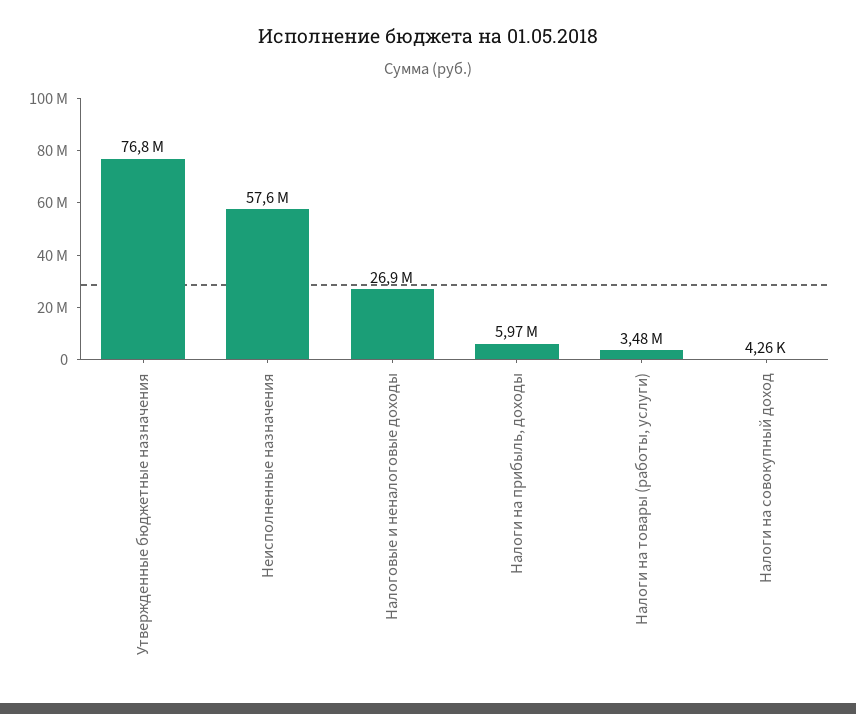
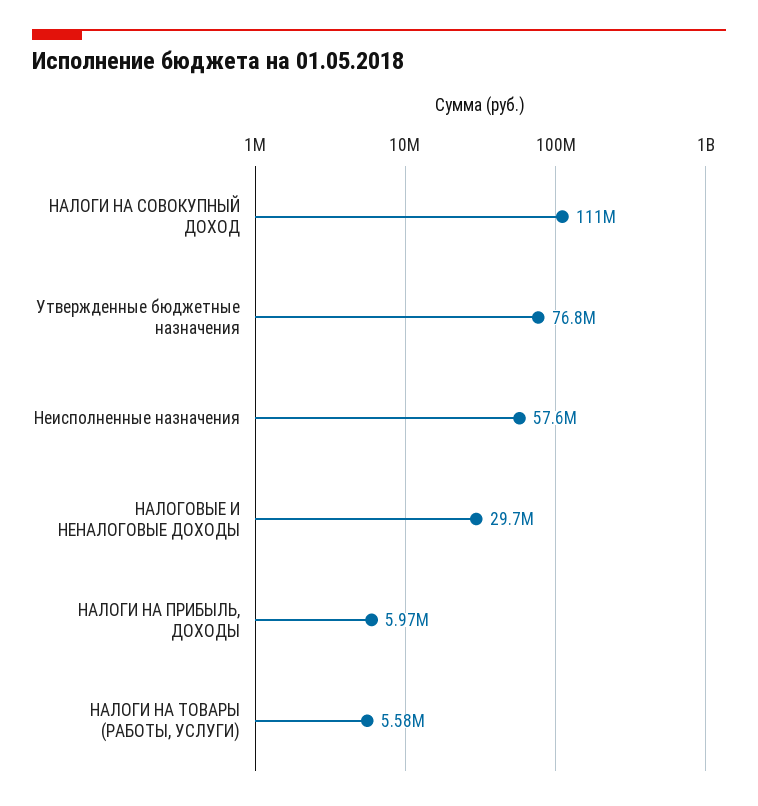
  {
    "Утвержденные бюджетные назначения": 76800000,
    "Неисполненные назначения": 57600000,
-   "Налоговые и неналоговые доходы": 26900000,
+   "Налоговые и неналоговые доходы": 29700000,
    "Налоги на прибыль, доходы": 5970000,
-   "Налоги на товары (работы, услуги)": 3480000,
+   "Налоги на товары (работы, услуги)": 5580000,
-   "Налоги на совокупный доход": 4260
+   "Налоги на совокупный доход": 111000000
  }

